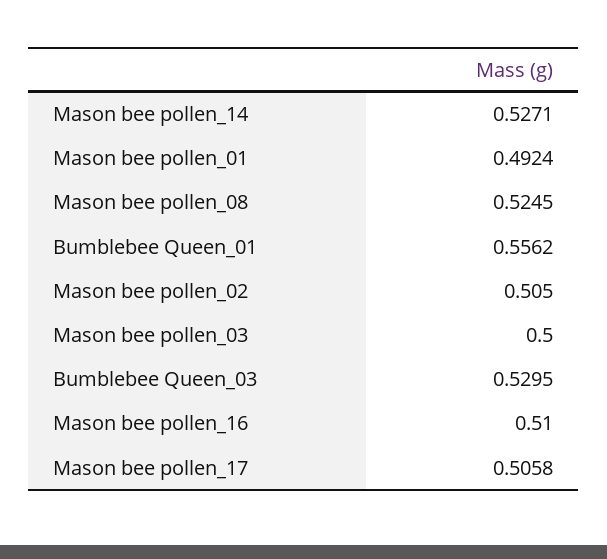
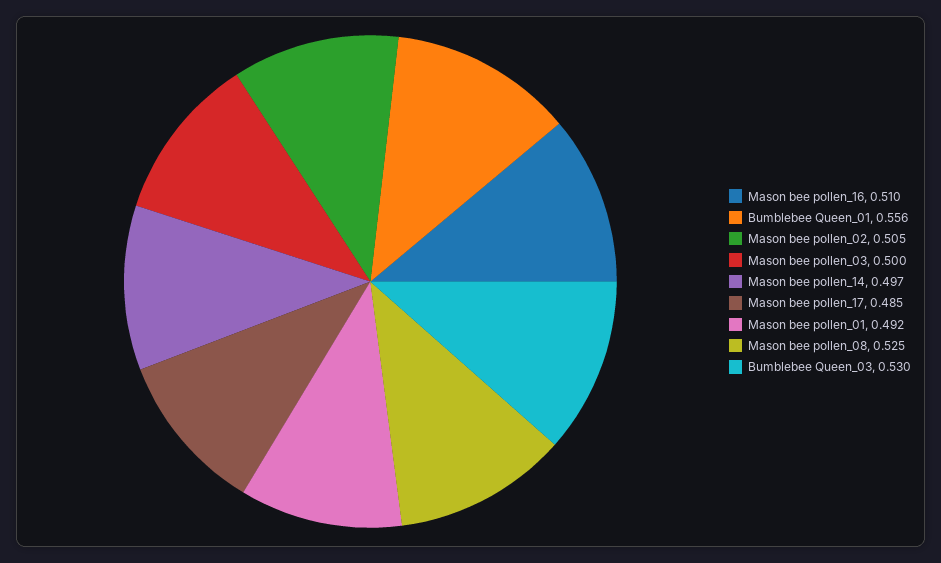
  {
-   "Mason bee pollen_14": 0.5271,
+   "Mason bee pollen_14": 0.497,
    "Mason bee pollen_01": 0.4924,
    "Mason bee pollen_08": 0.5245,
    "Bumblebee Queen_01": 0.5562,
    "Mason bee pollen_02": 0.505,
    "Mason bee pollen_03": 0.5,
    "Bumblebee Queen_03": 0.5295,
    "Mason bee pollen_16": 0.51,
-   "Mason bee pollen_17": 0.5058
+   "Mason bee pollen_17": 0.485
  }

